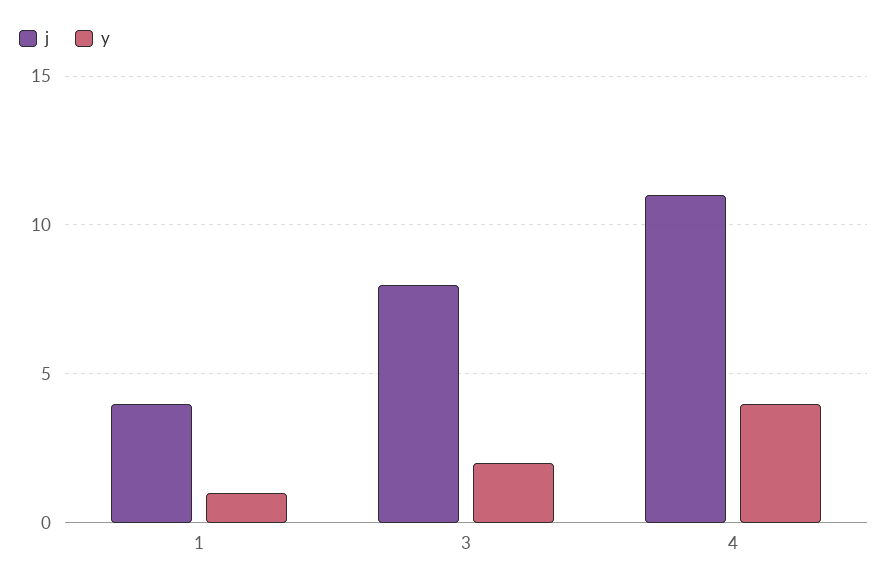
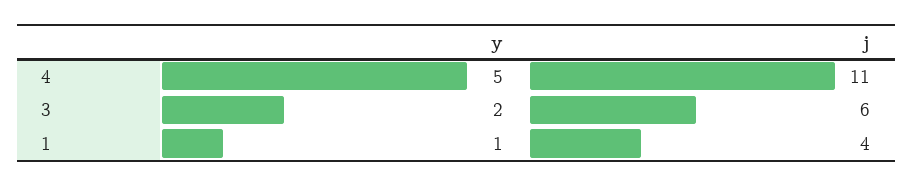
  {
    "j": {
      "1": 4,
-     "3": 8,
+     "3": 6,
      "4": 11
    },
    "y": {
      "1": 1,
      "3": 2,
-     "4": 4
+     "4": 5
    }
  }

